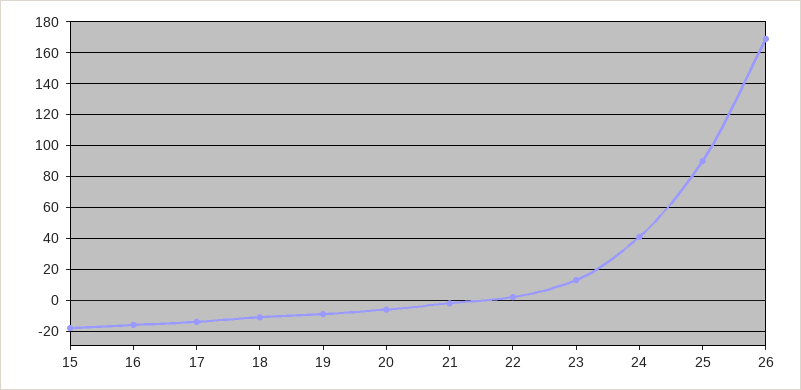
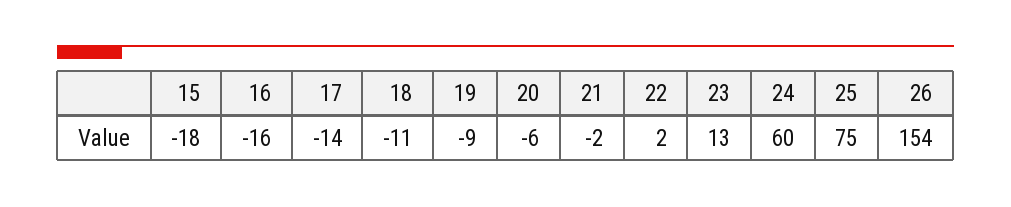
  {
    "15": -18,
    "16": -16,
    "17": -14,
    "18": -11,
    "19": -9,
    "20": -6,
    "21": -2,
    "22": 2,
    "23": 13,
-   "24": 40,
+   "24": 60,
-   "25": 90,
+   "25": 75,
-   "26": 170
+   "26": 154
  }

